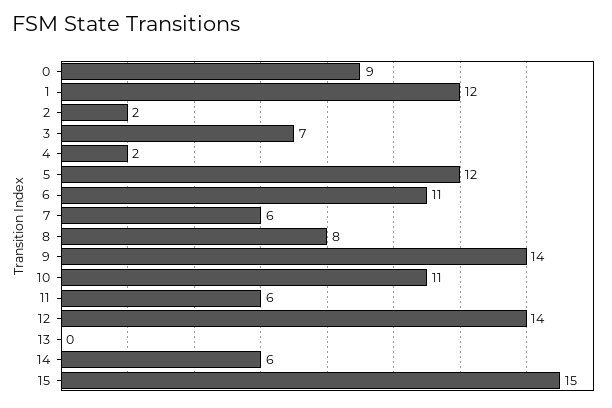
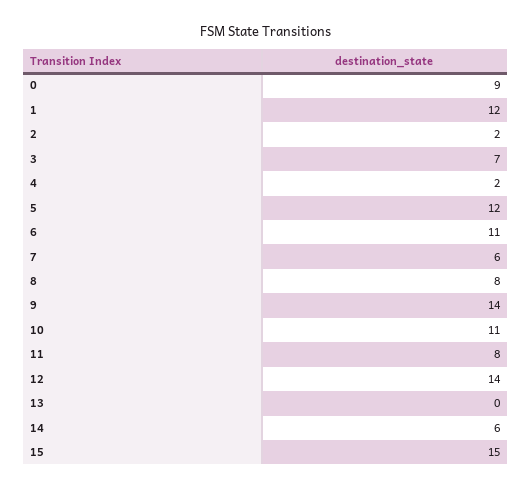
  {
    "0": 9,
    "1": 12,
    "2": 2,
    "3": 7,
    "4": 2,
    "5": 12,
    "6": 11,
    "7": 6,
    "8": 8,
    "9": 14,
    "10": 11,
-   "11": 6,
+   "11": 8,
    "12": 14,
    "13": 0,
    "14": 6,
    "15": 15
  }

